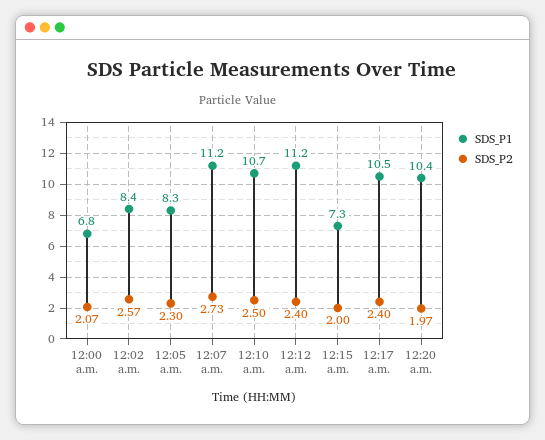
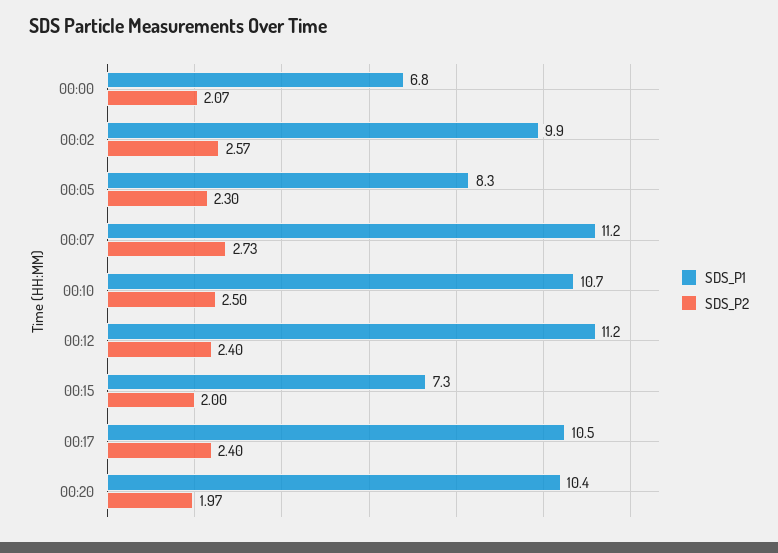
  {
    "SDS_P1": {
      "12:00 a.m.": 6.8,
-     "12:02 a.m.": 8.4,
+     "12:02 a.m.": 9.9,
      "12:05 a.m.": 8.3,
      "12:07 a.m.": 11.2,
      "12:10 a.m.": 10.7,
      "12:12 a.m.": 11.2,
      "12:15 a.m.": 7.3,
      "12:17 a.m.": 10.5,
      "12:20 a.m.": 10.4
    },
    "SDS_P2": {
      "12:00 a.m.": 2.07,
      "12:02 a.m.": 2.57,
      "12:05 a.m.": 2.3,
      "12:07 a.m.": 2.73,
      "12:10 a.m.": 2.5,
      "12:12 a.m.": 2.4,
      "12:15 a.m.": 2,
      "12:17 a.m.": 2.4,
      "12:20 a.m.": 1.97
    }
  }

